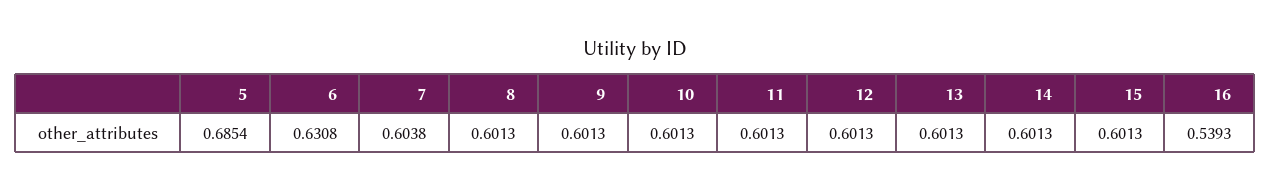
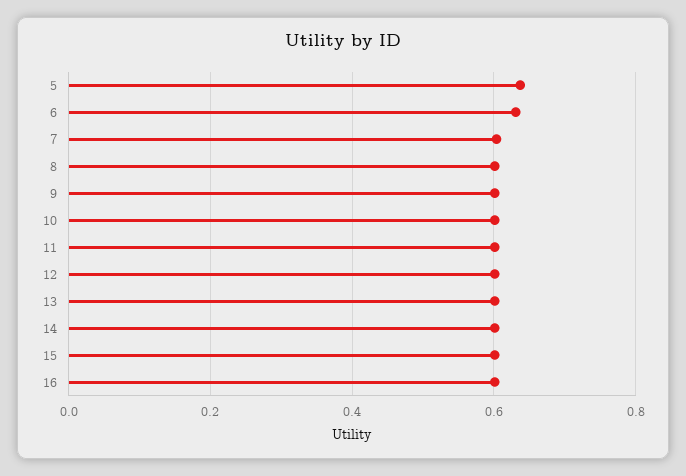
  {
-   "5": 0.6854,
+   "5": 0.64,
    "6": 0.6308,
    "7": 0.6038,
    "8": 0.6013,
    "9": 0.6013,
    "10": 0.6013,
    "11": 0.6013,
    "12": 0.6013,
    "13": 0.6013,
    "14": 0.6013,
    "15": 0.6013,
-   "16": 0.5393
+   "16": 0.6
  }

